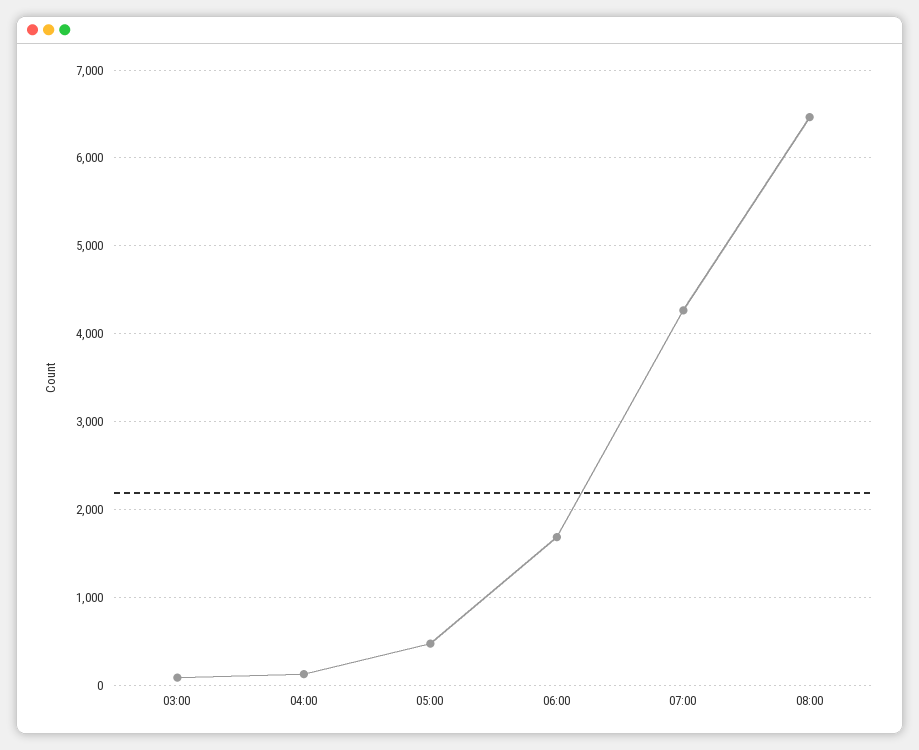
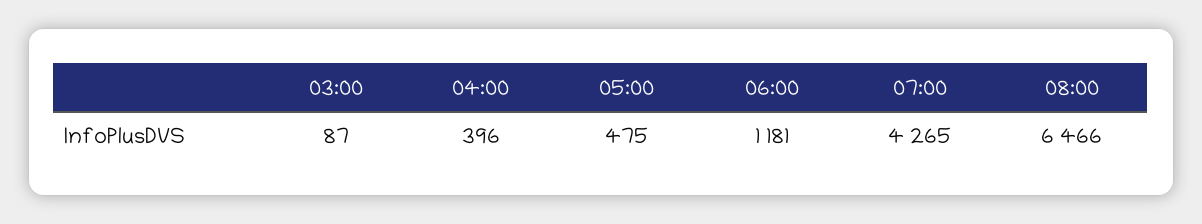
  {
    "03:00": 87,
-   "04:00": 100,
+   "04:00": 396,
    "05:00": 475,
-   "06:00": 1700,
+   "06:00": 1181,
    "07:00": 4265,
    "08:00": 6466
  }

